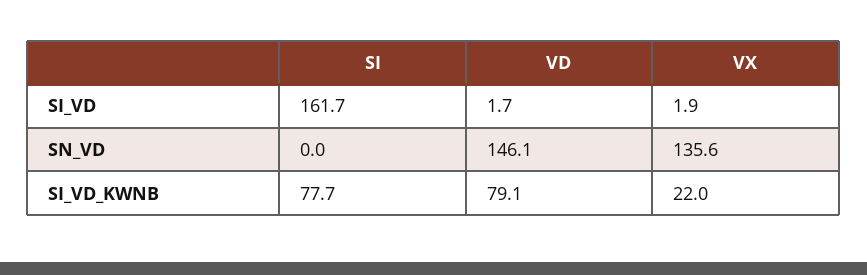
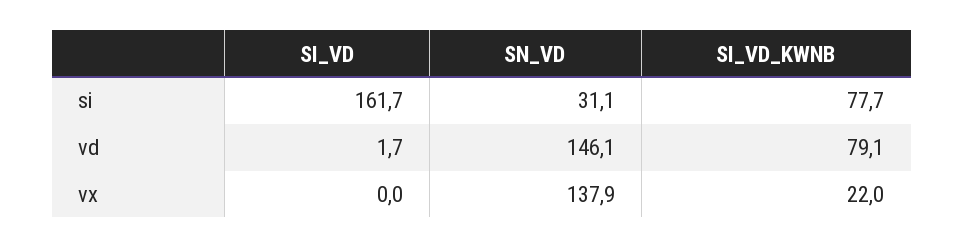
  {
    "SI": {
      "SI_VD": 161.7,
-     "SN_VD": 0,
+     "SN_VD": 31.1,
      "SI_VD_KWNB": 77.7
    },
    "VD": {
      "SI_VD": 1.7,
      "SN_VD": 146.1,
      "SI_VD_KWNB": 79.1
    },
    "VX": {
-     "SI_VD": 1.9,
+     "SI_VD": 0,
-     "SN_VD": 135.6,
+     "SN_VD": 137.9,
      "SI_VD_KWNB": 22
    }
  }

